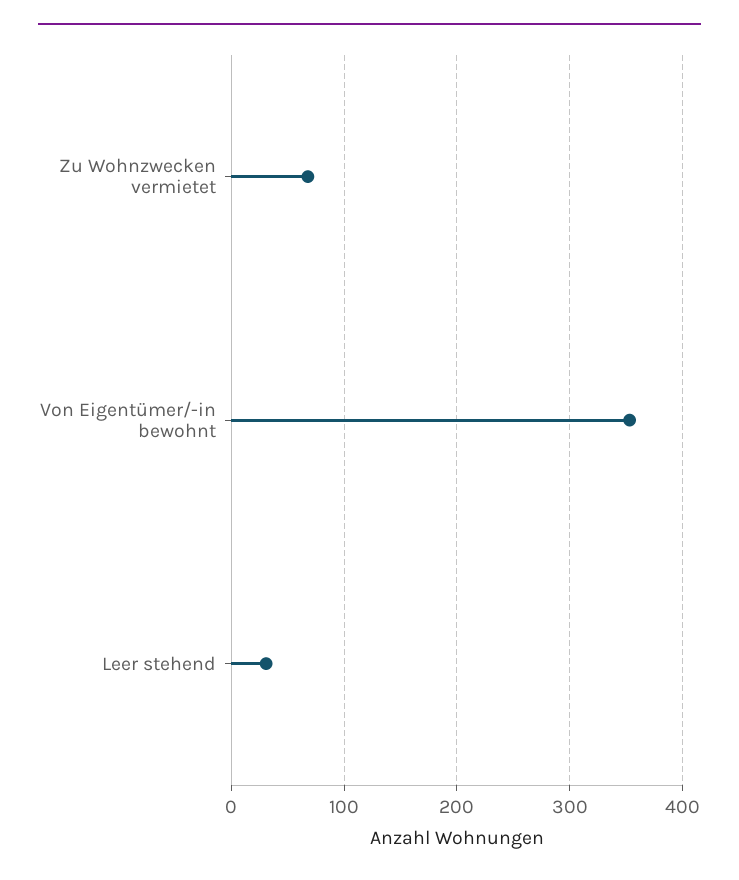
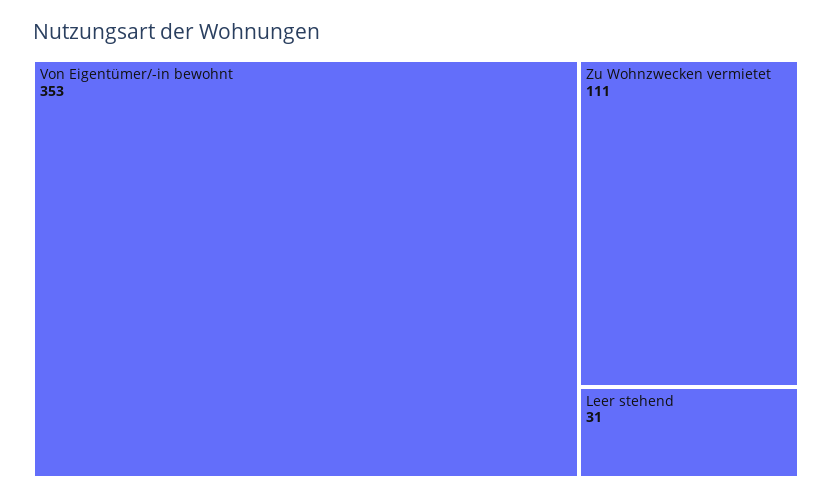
  {
-   "Zu Wohnzwecken vermietet": 70,
+   "Zu Wohnzwecken vermietet": 111,
    "Von Eigentümer/-in bewohnt": 353,
    "Leer stehend": 31
  }

